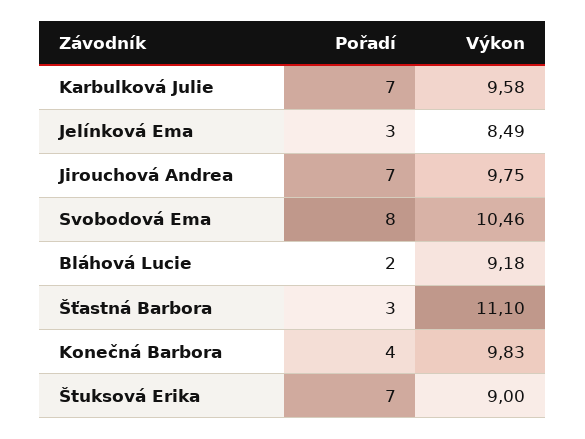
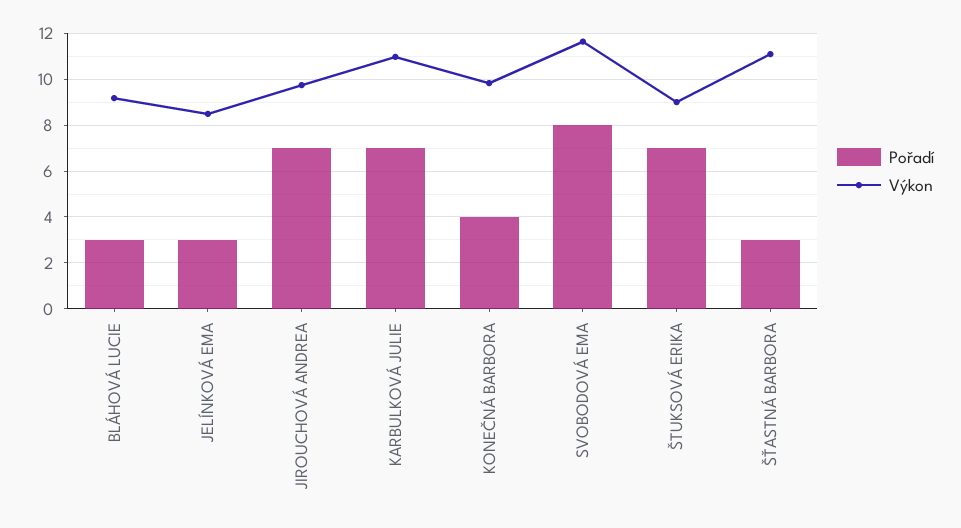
  {
    "Pořadí": {
      "Karbulková Julie": 7,
      "Jelínková Ema": 3,
      "Jirouchová Andrea": 7,
      "Svobodová Ema": 8,
-     "Bláhová Lucie": 2,
+     "Bláhová Lucie": 3,
      "Šťastná Barbora": 3,
      "Konečná Barbora": 4,
      "Štuksová Erika": 7
    },
    "Výkon": {
-     "Karbulková Julie": 9.58,
+     "Karbulková Julie": 11,
      "Jelínková Ema": 8.49,
      "Jirouchová Andrea": 9.75,
-     "Svobodová Ema": 10.46,
+     "Svobodová Ema": 11.5,
      "Bláhová Lucie": 9.18,
      "Šťastná Barbora": 11.1,
      "Konečná Barbora": 9.83,
      "Štuksová Erika": 9
    }
  }

